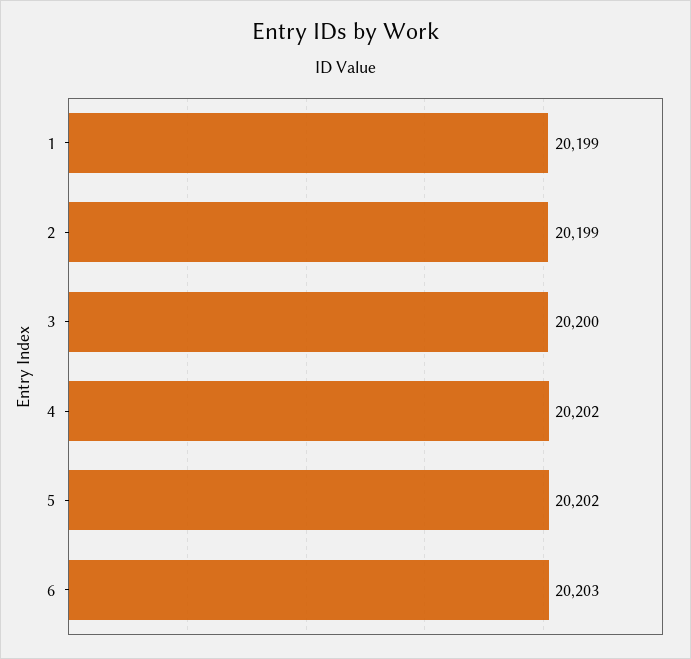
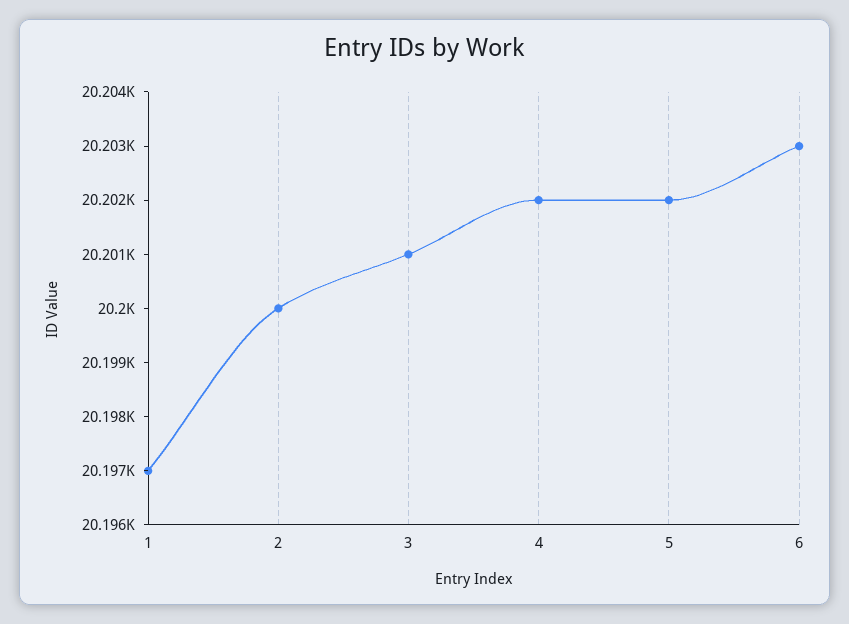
  {
-   "1": 20199,
+   "1": 20197,
-   "2": 20199,
+   "2": 20200,
-   "3": 20200,
+   "3": 20201,
    "4": 20202,
    "5": 20202,
    "6": 20203
  }

